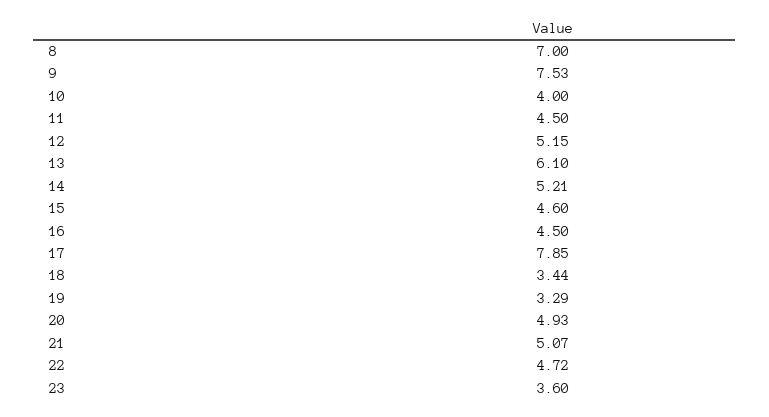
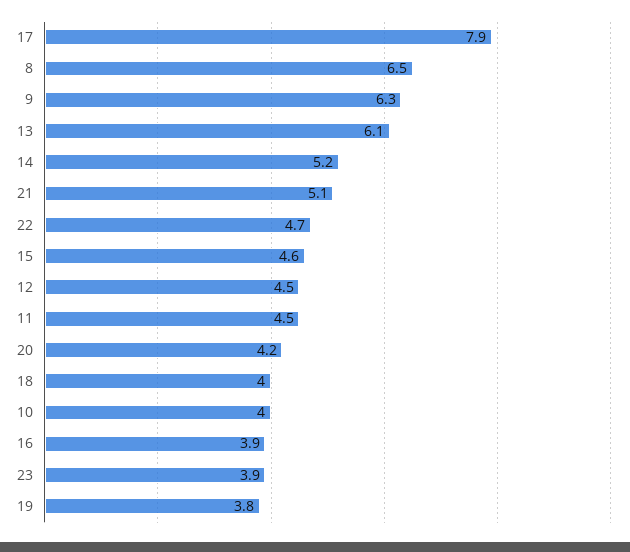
  {
-   "8": 7,
+   "8": 6.5,
-   "9": 7.53,
+   "9": 6.3,
    "10": 4,
    "11": 4.5,
-   "12": 5.15,
+   "12": 4.5,
    "13": 6.1,
    "14": 5.21,
    "15": 4.6,
-   "16": 4.5,
+   "16": 3.9,
    "17": 7.85,
-   "18": 3.44,
+   "18": 4,
-   "19": 3.29,
+   "19": 3.8,
-   "20": 4.93,
+   "20": 4.2,
    "21": 5.07,
    "22": 4.72,
-   "23": 3.6
+   "23": 3.9
  }

